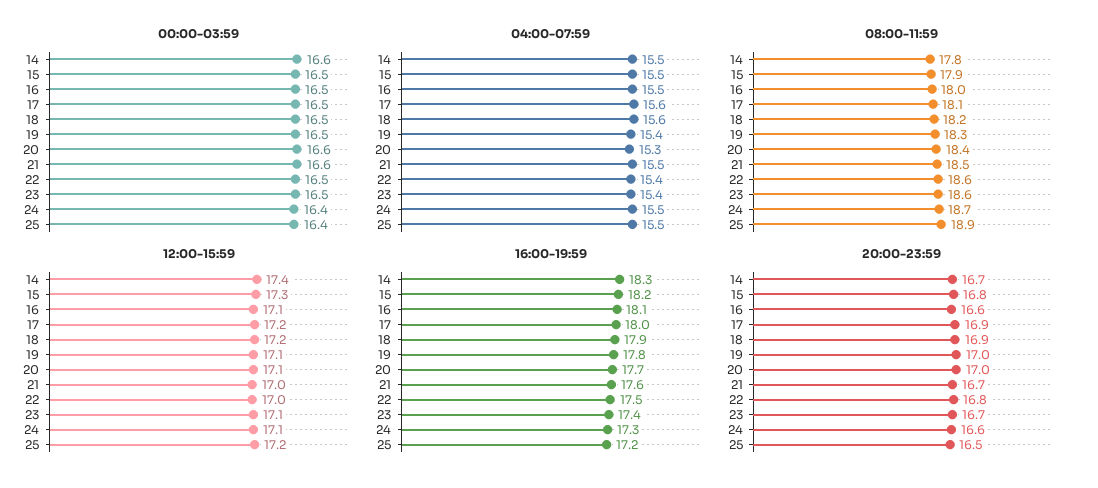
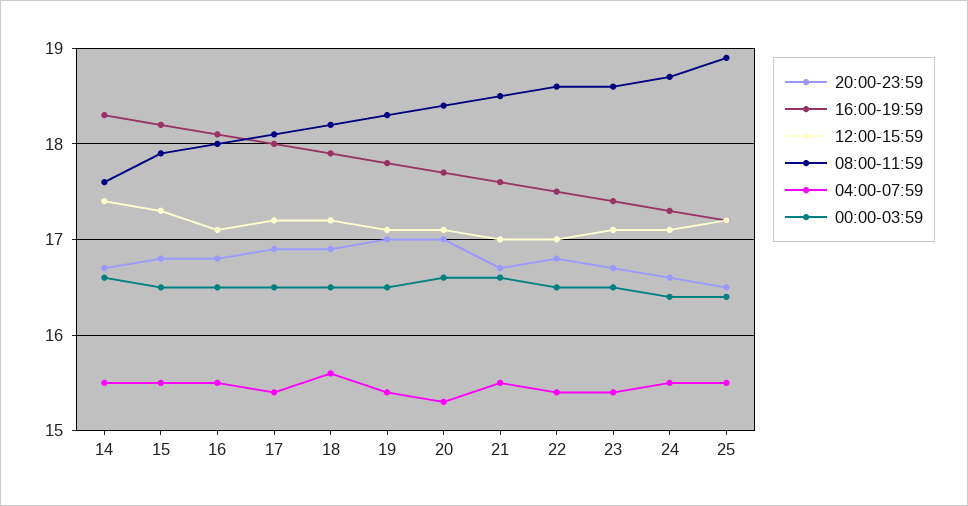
  {
    "00:00-03:59": {
      "14": 16.6,
      "15": 16.5,
      "16": 16.5,
      "17": 16.5,
      "18": 16.5,
      "19": 16.5,
      "20": 16.6,
      "21": 16.6,
      "22": 16.5,
      "23": 16.5,
      "24": 16.4,
      "25": 16.4
    },
    "04:00-07:59": {
      "14": 15.5,
      "15": 15.5,
      "16": 15.5,
-     "17": 15.6,
+     "17": 15.4,
      "18": 15.6,
      "19": 15.4,
      "20": 15.3,
      "21": 15.5,
      "22": 15.4,
      "23": 15.4,
      "24": 15.5,
      "25": 15.5
    },
    "08:00-11:59": {
-     "14": 17.8,
+     "14": 17.6,
      "15": 17.9,
      "16": 18,
      "17": 18.1,
      "18": 18.2,
      "19": 18.3,
      "20": 18.4,
      "21": 18.5,
      "22": 18.6,
      "23": 18.6,
      "24": 18.7,
      "25": 18.9
    },
    "12:00-15:59": {
      "14": 17.4,
      "15": 17.3,
      "16": 17.1,
      "17": 17.2,
      "18": 17.2,
      "19": 17.1,
      "20": 17.1,
      "21": 17,
      "22": 17,
      "23": 17.1,
      "24": 17.1,
      "25": 17.2
    },
    "16:00-19:59": {
      "14": 18.3,
      "15": 18.2,
      "16": 18.1,
      "17": 18,
      "18": 17.9,
      "19": 17.8,
      "20": 17.7,
      "21": 17.6,
      "22": 17.5,
      "23": 17.4,
      "24": 17.3,
      "25": 17.2
    },
    "20:00-23:59": {
      "14": 16.7,
      "15": 16.8,
-     "16": 16.6,
+     "16": 16.8,
      "17": 16.9,
      "18": 16.9,
      "19": 17,
      "20": 17,
      "21": 16.7,
      "22": 16.8,
      "23": 16.7,
      "24": 16.6,
      "25": 16.5
    }
  }

